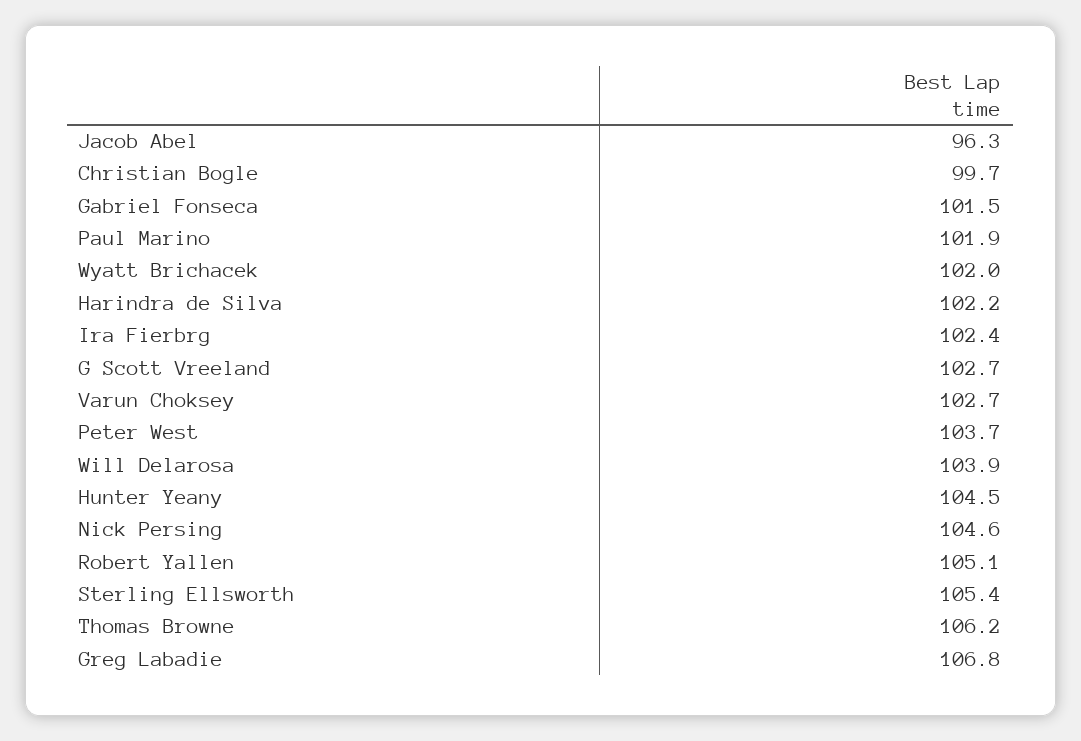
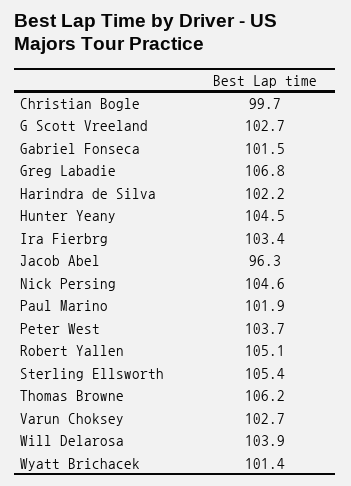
  {
    "Jacob Abel": 96.3,
    "Christian Bogle": 99.7,
    "Gabriel Fonseca": 101.5,
    "Paul Marino": 101.9,
-   "Wyatt Brichacek": 102,
+   "Wyatt Brichacek": 101.4,
    "Harindra de Silva": 102.2,
-   "Ira Fierbrg": 102.4,
+   "Ira Fierbrg": 103.4,
    "G Scott Vreeland": 102.7,
    "Varun Choksey": 102.7,
    "Peter West": 103.7,
    "Will Delarosa": 103.9,
    "Hunter Yeany": 104.5,
    "Nick Persing": 104.6,
    "Robert Yallen": 105.1,
    "Sterling Ellsworth": 105.4,
    "Thomas Browne": 106.2,
    "Greg Labadie": 106.8
  }

